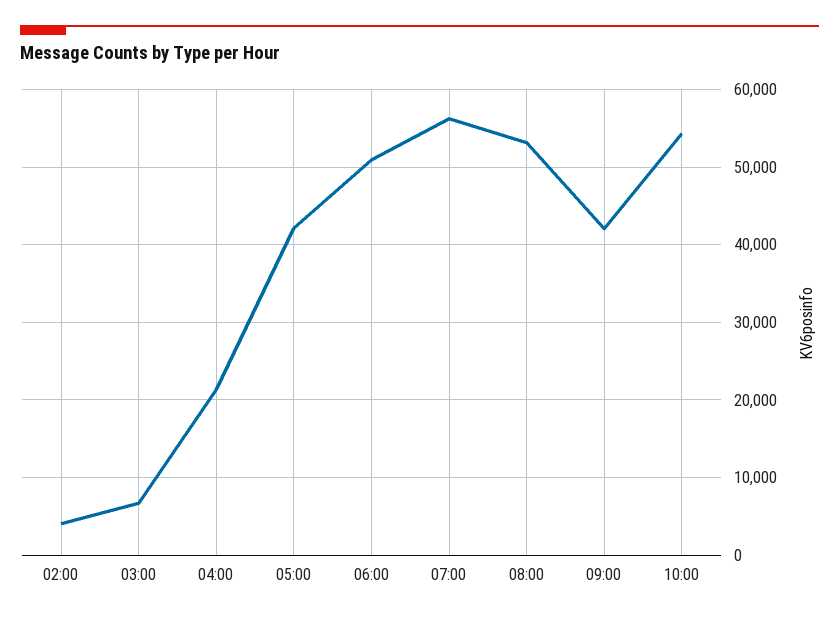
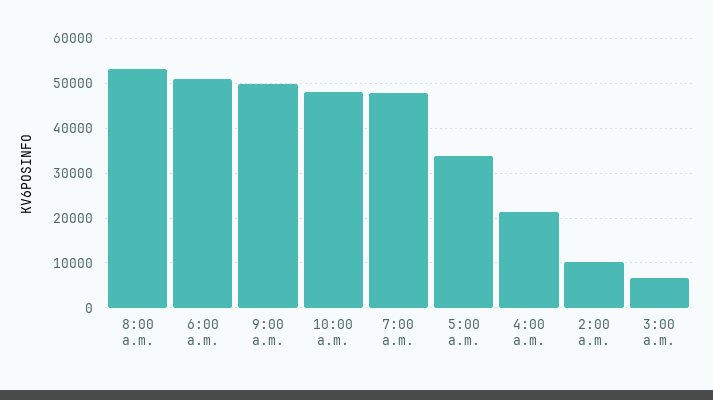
  {
-   "02:00": 4000,
+   "02:00": 10000,
    "03:00": 7000,
    "04:00": 21000,
-   "05:00": 42000,
+   "05:00": 34000,
    "06:00": 51000,
-   "07:00": 56000,
+   "07:00": 48000,
    "08:00": 53000,
-   "09:00": 42000,
+   "09:00": 50000,
-   "10:00": 54000
+   "10:00": 48000
  }

